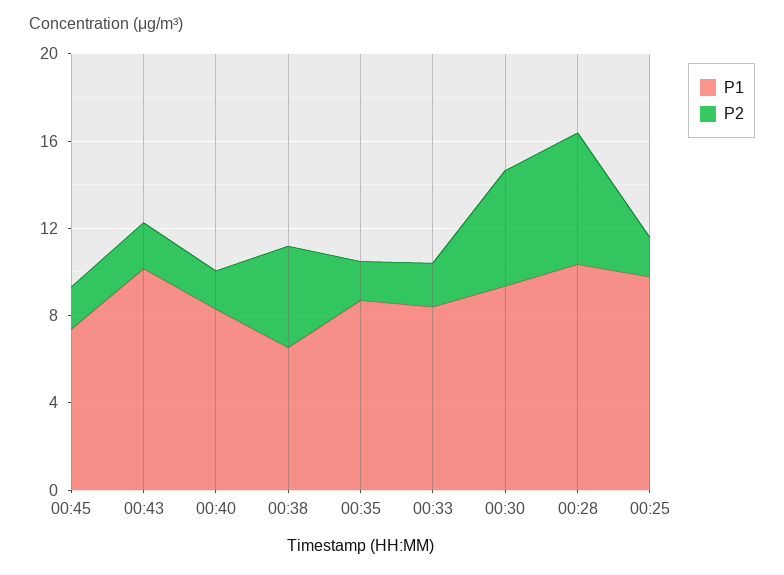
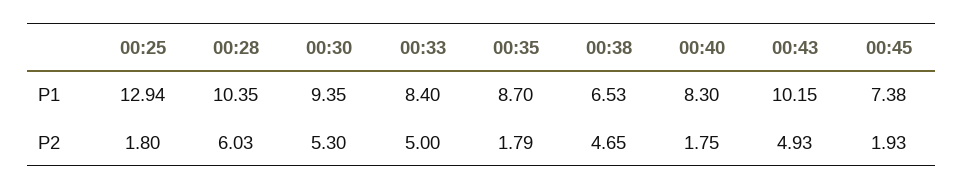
  {
    "P1": {
      "00:45": 7.38,
      "00:43": 10.15,
      "00:40": 8.3,
      "00:38": 6.53,
      "00:35": 8.7,
      "00:33": 8.4,
      "00:30": 9.35,
      "00:28": 10.35,
-     "00:25": 10
+     "00:25": 12.94
    },
    "P2": {
      "00:45": 1.93,
-     "00:43": 2,
+     "00:43": 4.93,
      "00:40": 1.75,
      "00:38": 4.65,
      "00:35": 1.79,
-     "00:33": 2,
+     "00:33": 5,
      "00:30": 5.3,
      "00:28": 6.03,
      "00:25": 1.8
    }
  }

